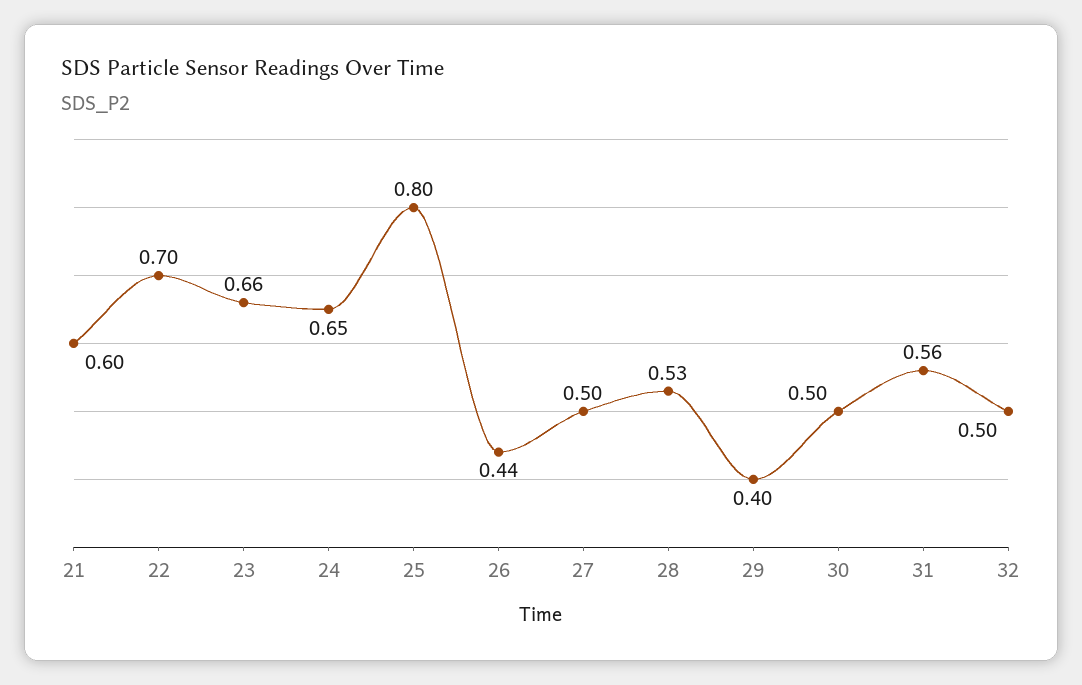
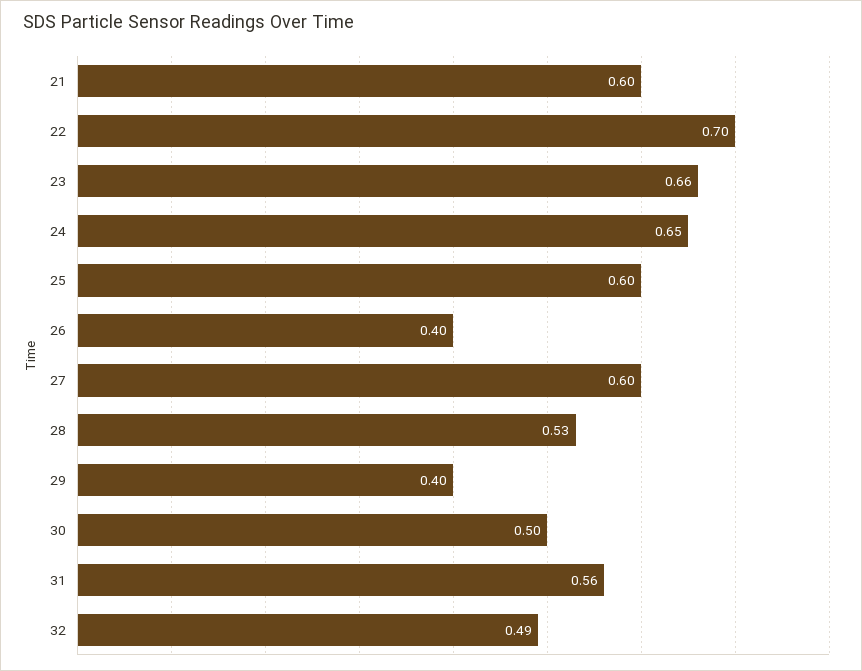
  {
    "21": 0.6,
    "22": 0.7,
    "23": 0.66,
    "24": 0.65,
-   "25": 0.8,
+   "25": 0.6,
-   "26": 0.44,
+   "26": 0.4,
-   "27": 0.5,
+   "27": 0.6,
    "28": 0.53,
    "29": 0.4,
    "30": 0.5,
    "31": 0.56,
-   "32": 0.5
+   "32": 0.49
  }

